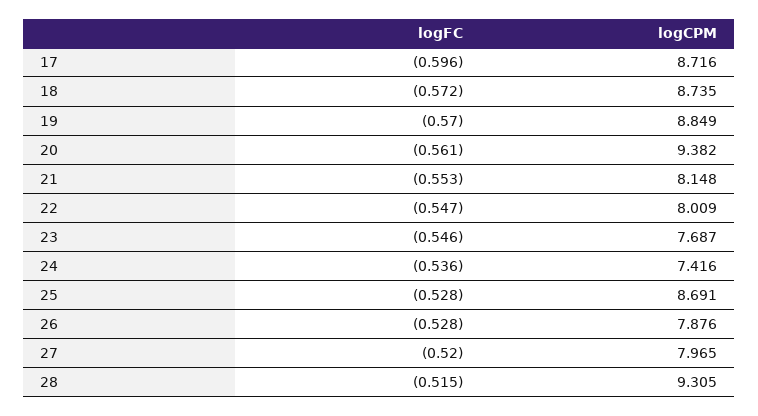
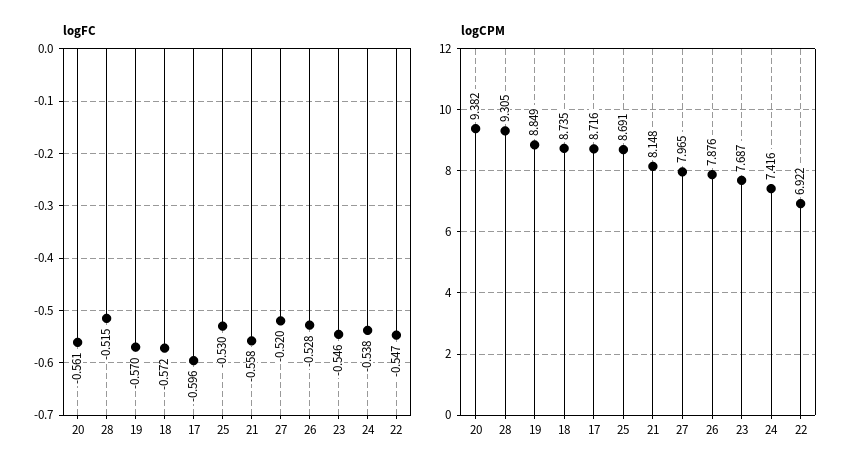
  {
    "logFC": {
      "17": -0.596,
      "18": -0.572,
      "19": -0.57,
      "20": -0.561,
-     "21": -0.553,
+     "21": -0.558,
      "22": -0.547,
      "23": -0.546,
-     "24": -0.536,
+     "24": -0.538,
-     "25": -0.528,
+     "25": -0.53,
      "26": -0.528,
      "27": -0.52,
      "28": -0.515
    },
    "logCPM": {
      "17": 8.716,
      "18": 8.735,
      "19": 8.849,
      "20": 9.382,
      "21": 8.148,
-     "22": 8.009,
+     "22": 6.922,
      "23": 7.687,
      "24": 7.416,
      "25": 8.691,
      "26": 7.876,
      "27": 7.965,
      "28": 9.305
    }
  }

